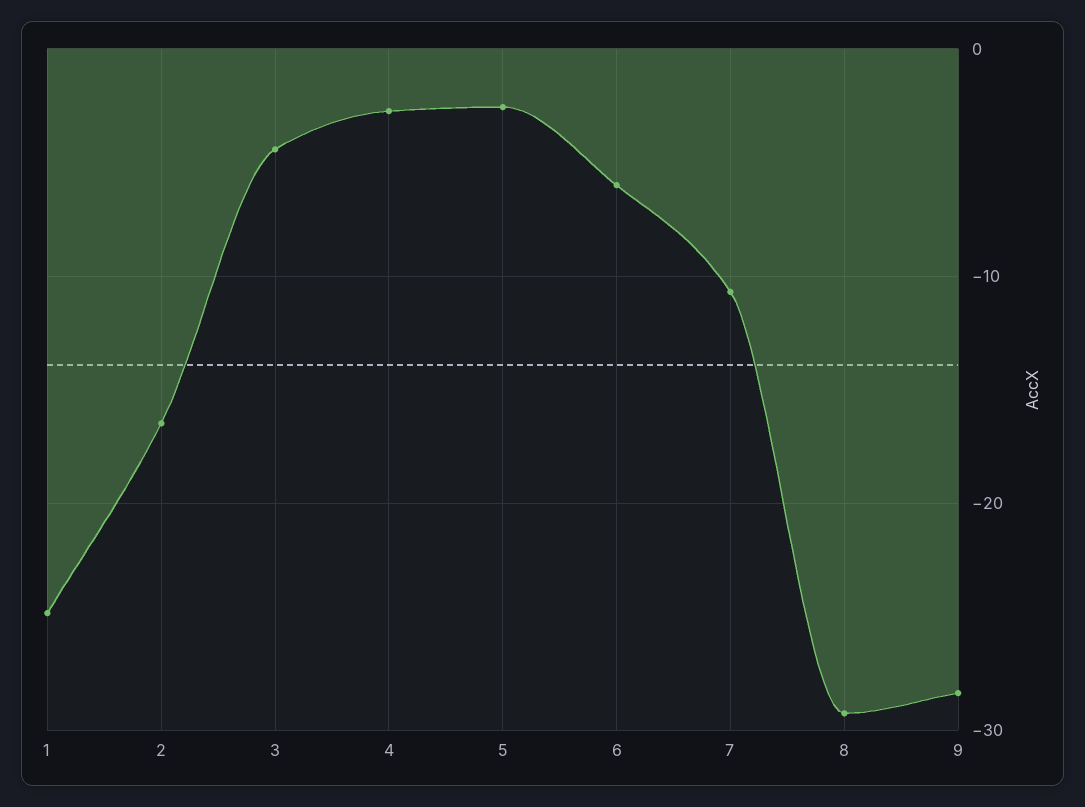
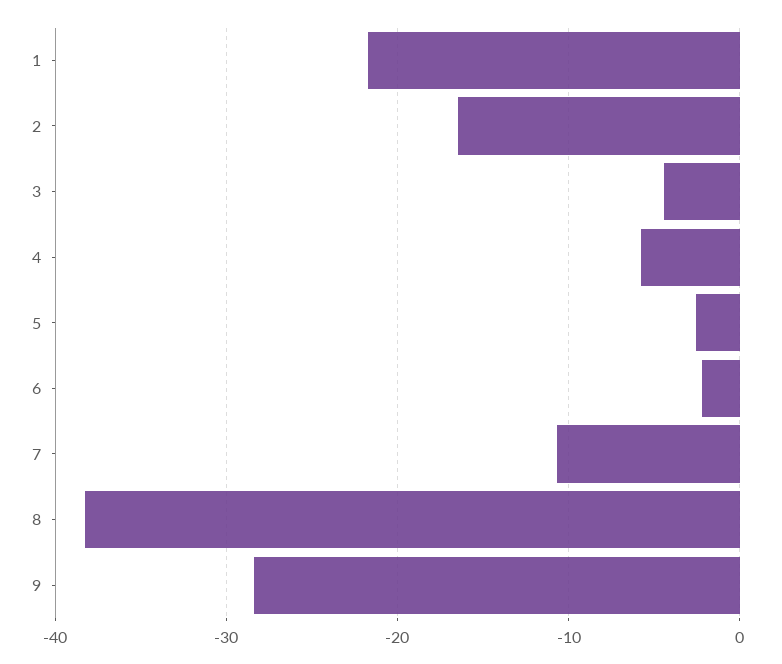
  {
-   "1": -25,
+   "1": -22,
    "2": -16,
    "3": -4,
-   "4": -3,
+   "4": -6,
    "5": -3,
-   "6": -6,
+   "6": -2,
    "7": -11,
-   "8": -29,
+   "8": -38,
    "9": -28
  }

